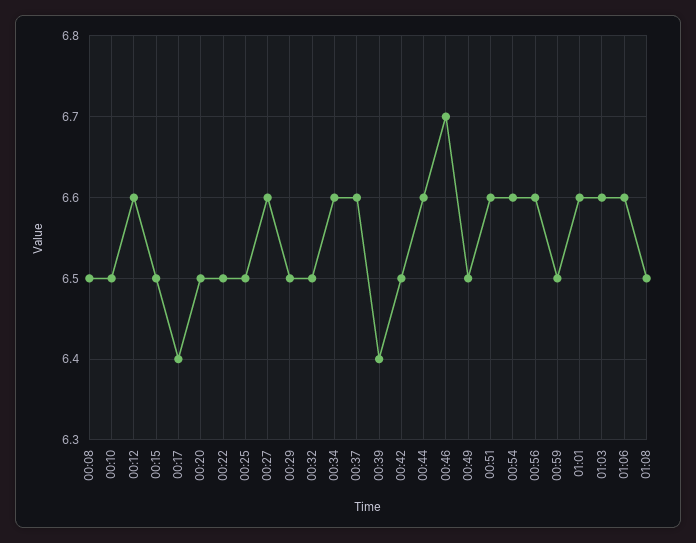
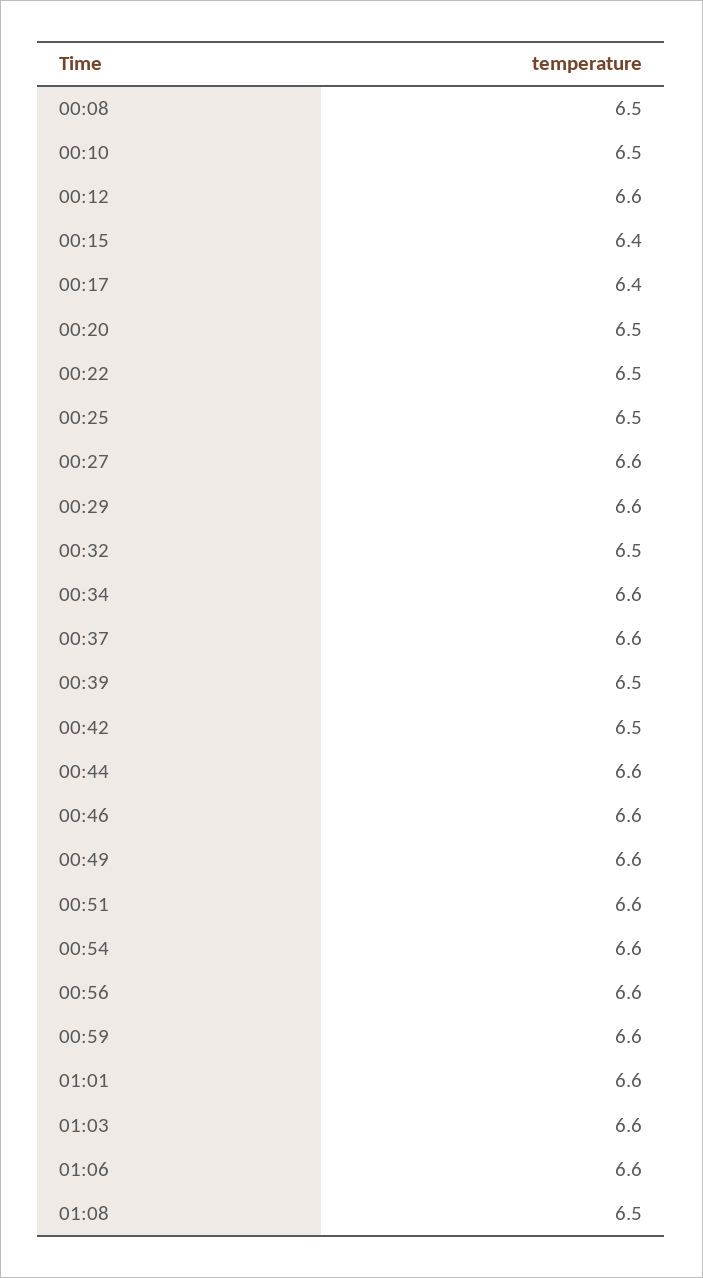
  {
    "00:08": 6.5,
    "00:10": 6.5,
    "00:12": 6.6,
-   "00:15": 6.5,
+   "00:15": 6.4,
    "00:17": 6.4,
    "00:20": 6.5,
    "00:22": 6.5,
    "00:25": 6.5,
    "00:27": 6.6,
-   "00:29": 6.5,
+   "00:29": 6.6,
    "00:32": 6.5,
    "00:34": 6.6,
    "00:37": 6.6,
-   "00:39": 6.4,
+   "00:39": 6.5,
    "00:42": 6.5,
    "00:44": 6.6,
-   "00:46": 6.7,
+   "00:46": 6.6,
-   "00:49": 6.5,
+   "00:49": 6.6,
    "00:51": 6.6,
    "00:54": 6.6,
    "00:56": 6.6,
-   "00:59": 6.5,
+   "00:59": 6.6,
    "01:01": 6.6,
    "01:03": 6.6,
    "01:06": 6.6,
    "01:08": 6.5
  }

